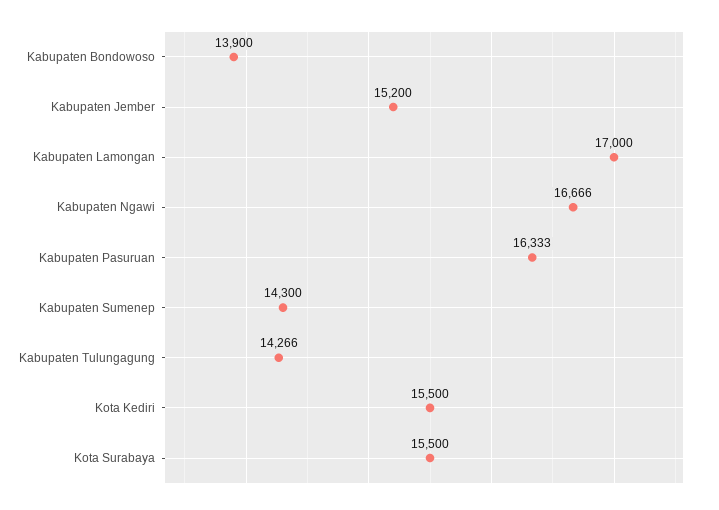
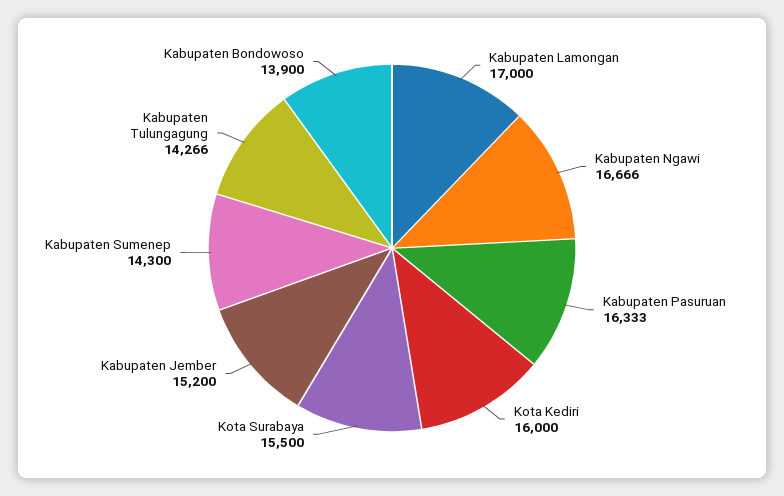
  {
    "Kabupaten Bondowoso": 13900,
    "Kabupaten Jember": 15200,
    "Kabupaten Lamongan": 17000,
    "Kabupaten Ngawi": 16666,
    "Kabupaten Pasuruan": 16333,
    "Kabupaten Sumenep": 14300,
    "Kabupaten Tulungagung": 14266,
-   "Kota Kediri": 15500,
+   "Kota Kediri": 16000,
    "Kota Surabaya": 15500
  }

